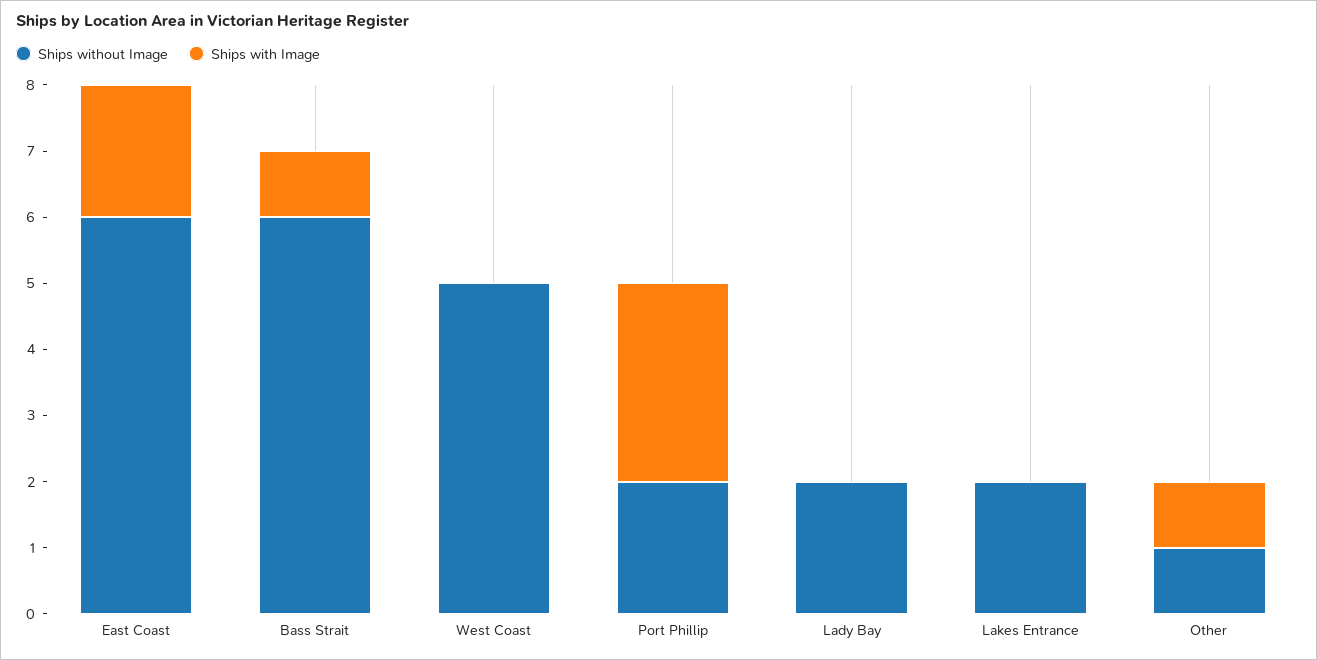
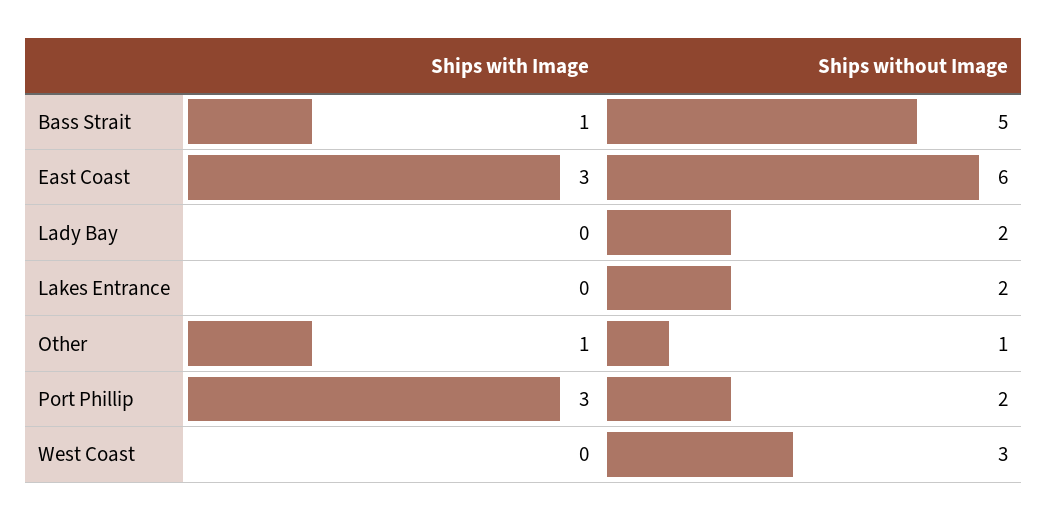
  {
    "Ships without Image": {
      "East Coast": 6,
-     "Bass Strait": 6,
+     "Bass Strait": 5,
-     "West Coast": 5,
+     "West Coast": 3,
      "Port Phillip": 2,
      "Lady Bay": 2,
      "Lakes Entrance": 2,
      "Other": 1
    },
    "Ships with Image": {
-     "East Coast": 2,
+     "East Coast": 3,
      "Bass Strait": 1,
      "West Coast": 0,
      "Port Phillip": 3,
      "Lady Bay": 0,
      "Lakes Entrance": 0,
      "Other": 1
    }
  }

